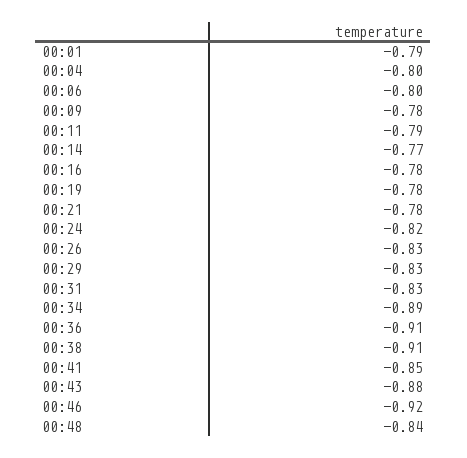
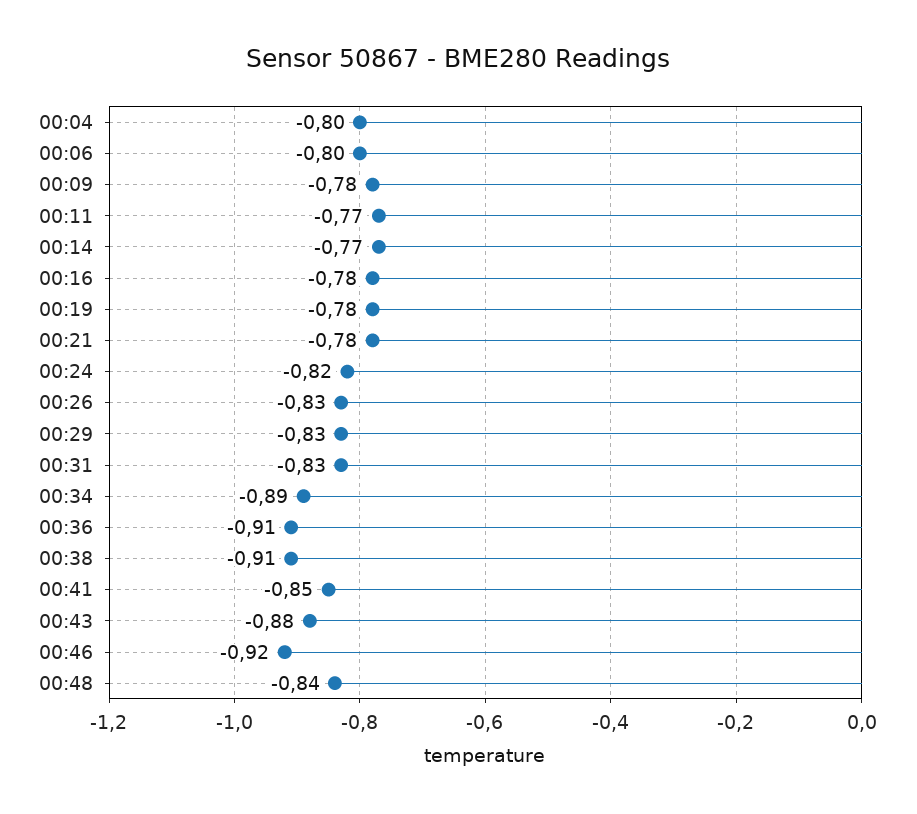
  {
-   "00:01": -0.79,
    "00:04": -0.8,
    "00:06": -0.8,
    "00:09": -0.78,
-   "00:11": -0.79,
+   "00:11": -0.77,
    "00:14": -0.77,
    "00:16": -0.78,
    "00:19": -0.78,
    "00:21": -0.78,
    "00:24": -0.82,
    "00:26": -0.83,
    "00:29": -0.83,
    "00:31": -0.83,
    "00:34": -0.89,
    "00:36": -0.91,
    "00:38": -0.91,
    "00:41": -0.85,
    "00:43": -0.88,
    "00:46": -0.92,
    "00:48": -0.84
  }

